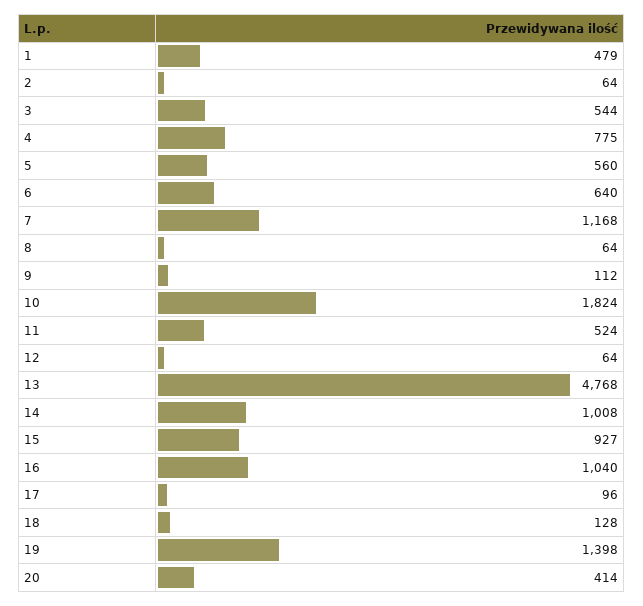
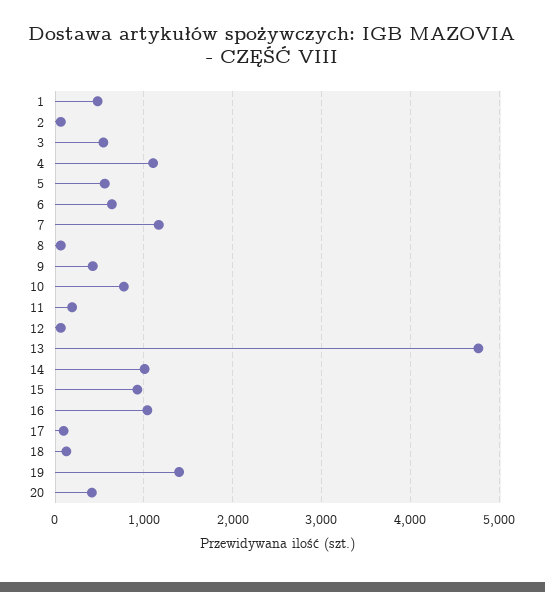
  {
    "1": 479,
    "2": 64,
    "3": 544,
-   "4": 775,
+   "4": 1100,
    "5": 560,
    "6": 640,
    "7": 1168,
    "8": 64,
-   "9": 112,
+   "9": 400,
-   "10": 1824,
+   "10": 800,
-   "11": 524,
+   "11": 200,
    "12": 64,
    "13": 4768,
    "14": 1008,
    "15": 927,
    "16": 1040,
    "17": 96,
    "18": 128,
    "19": 1398,
    "20": 414
  }

